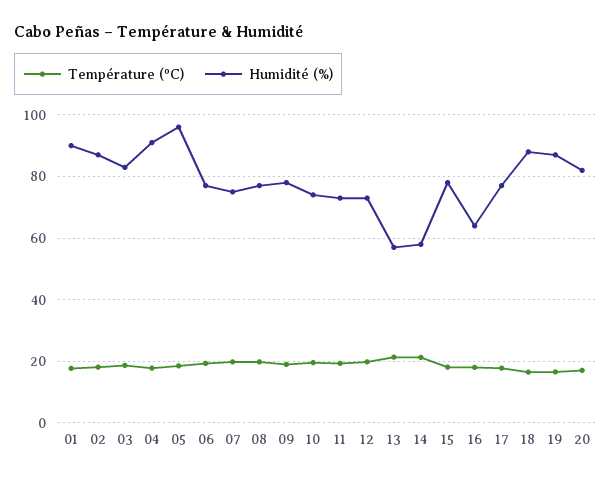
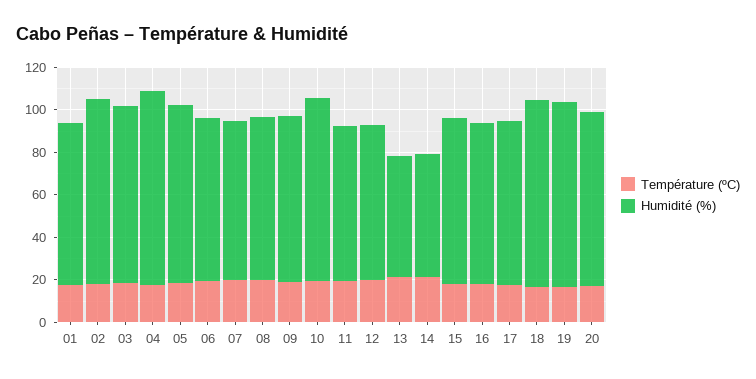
  {
    "Température (ºC)": {
      "01": 18,
      "02": 18,
      "03": 18,
      "04": 18,
      "05": 18,
      "06": 20,
      "07": 20,
      "08": 20,
      "09": 20,
      "10": 20,
      "11": 20,
      "12": 20,
      "13": 22,
      "14": 22,
      "15": 18,
      "16": 18,
      "17": 18,
      "18": 16,
      "19": 16,
      "20": 18
    },
    "Humidité (%)": {
-     "01": 90,
+     "01": 75,
      "02": 88,
      "03": 84,
      "04": 92,
-     "05": 96,
+     "05": 85,
      "06": 78,
      "07": 76,
      "08": 78,
      "09": 78,
-     "10": 74,
+     "10": 85,
      "11": 74,
      "12": 74,
      "13": 58,
      "14": 58,
      "15": 78,
-     "16": 64,
+     "16": 75,
      "17": 78,
      "18": 88,
      "19": 88,
      "20": 82
    }
  }

